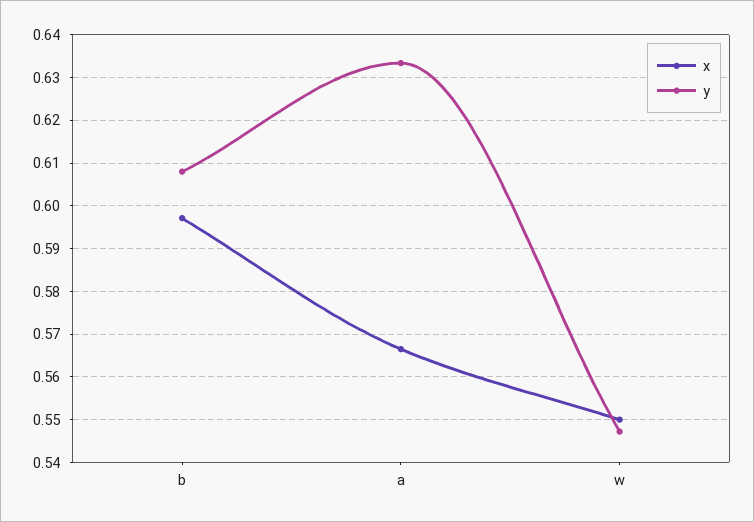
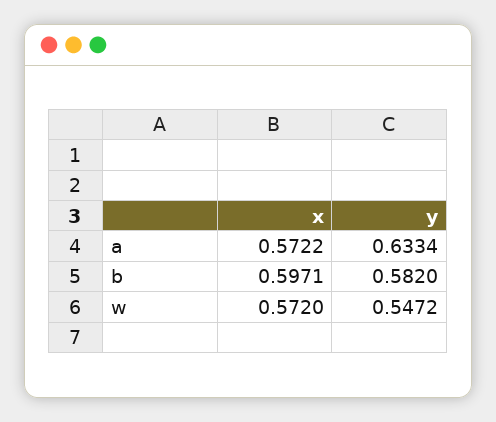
  {
    "x": {
      "b": 0.5971,
-     "a": 0.566,
+     "a": 0.5722,
-     "w": 0.55
+     "w": 0.572
    },
    "y": {
-     "b": 0.608,
+     "b": 0.582,
      "a": 0.6334,
      "w": 0.5472
    }
  }

